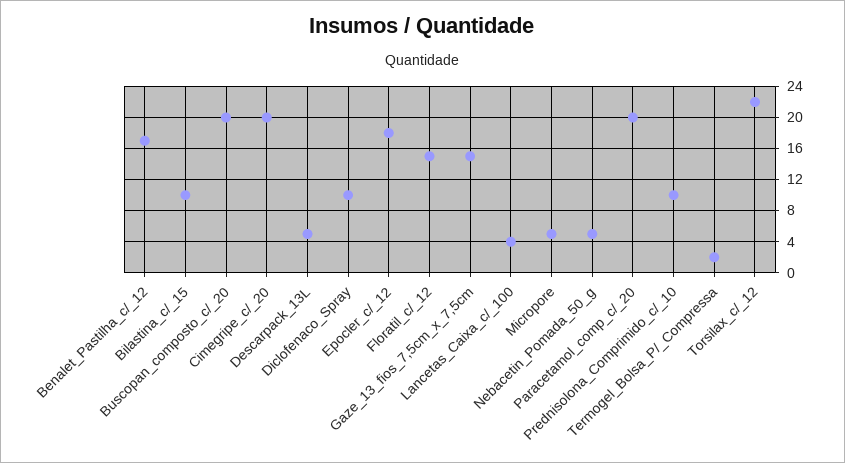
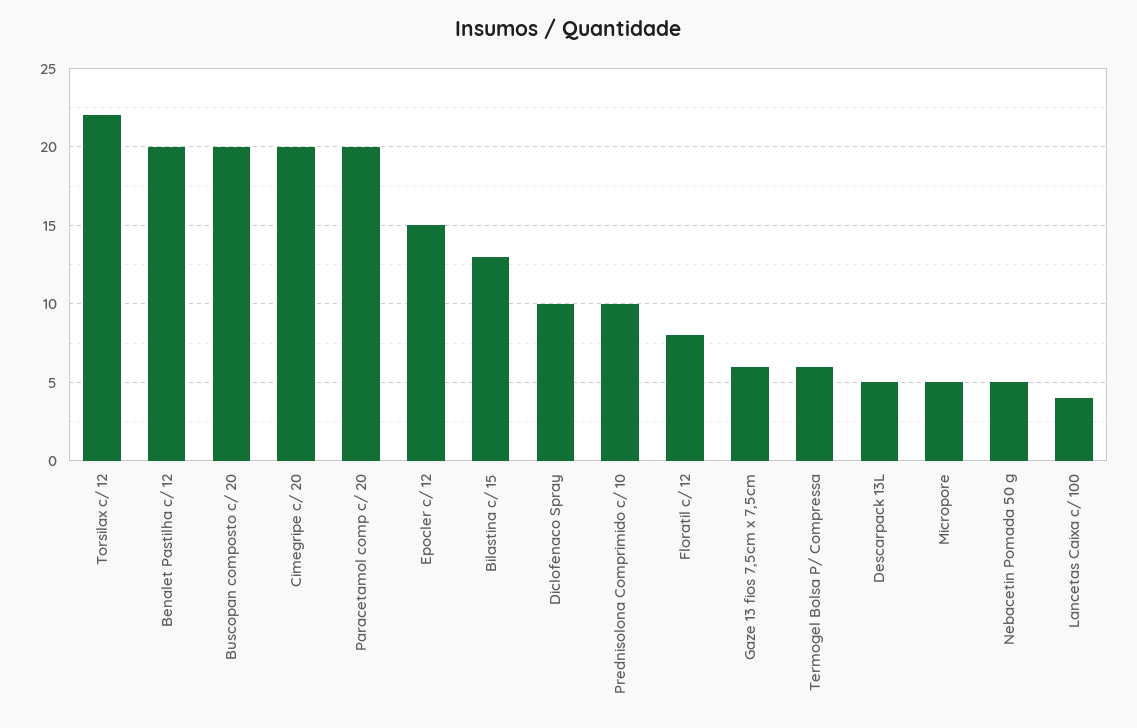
  {
-   "Benalet_Pastilha_c/_12": 17,
+   "Benalet_Pastilha_c/_12": 20,
-   "Bilastina_c/_15": 10,
+   "Bilastina_c/_15": 13,
    "Buscopan_composto_c/_20": 20,
    "Cimegripe_c/_20": 20,
    "Descarpack_13L": 5,
    "Diclofenaco_Spray": 10,
-   "Epocler_c/_12": 18,
+   "Epocler_c/_12": 15,
-   "Floratil_c/_12": 15,
+   "Floratil_c/_12": 8,
-   "Gaze_13_fios_7,5cm_x_7,5cm": 15,
+   "Gaze_13_fios_7,5cm_x_7,5cm": 6,
    "Lancetas_Caixa_c/_100": 4,
    "Micropore": 5,
    "Nebacetin_Pomada_50_g": 5,
    "Paracetamol_comp_c/_20": 20,
    "Prednisolona_Comprimido_c/_10": 10,
-   "Termogel_Bolsa_P/_Compressa": 2,
+   "Termogel_Bolsa_P/_Compressa": 6,
    "Torsilax_c/_12": 22
  }

